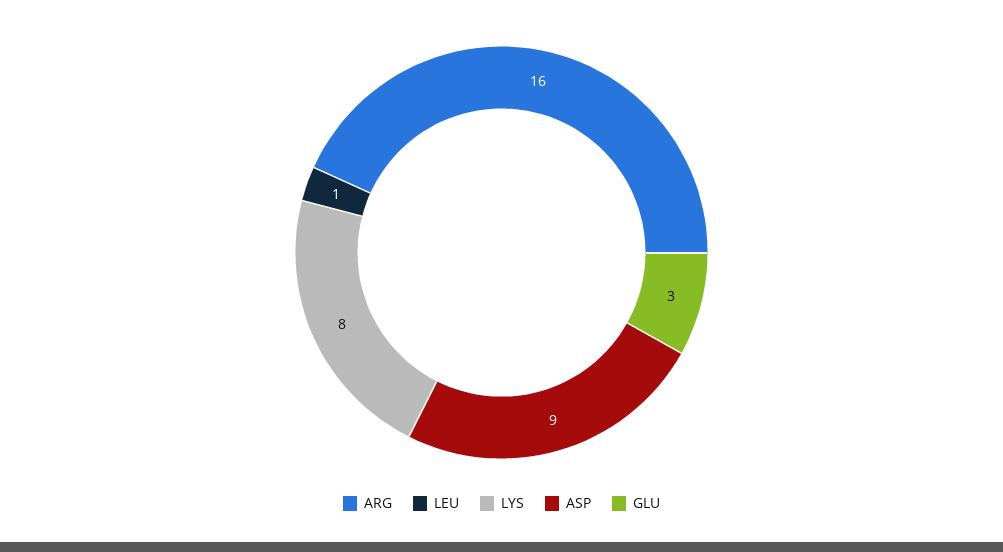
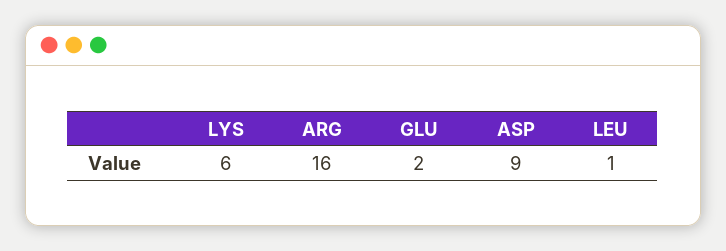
  {
    "ARG": 16,
    "LEU": 1,
-   "LYS": 8,
+   "LYS": 6,
    "ASP": 9,
-   "GLU": 3
+   "GLU": 2
  }

